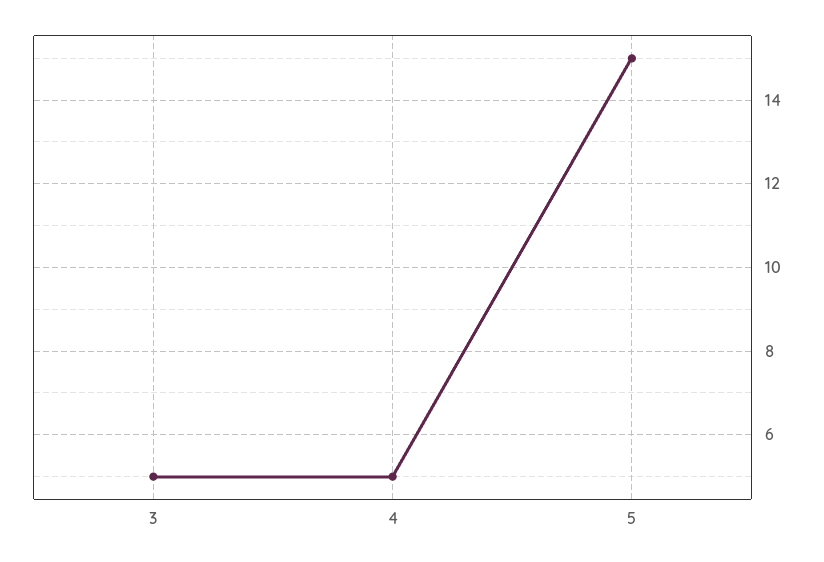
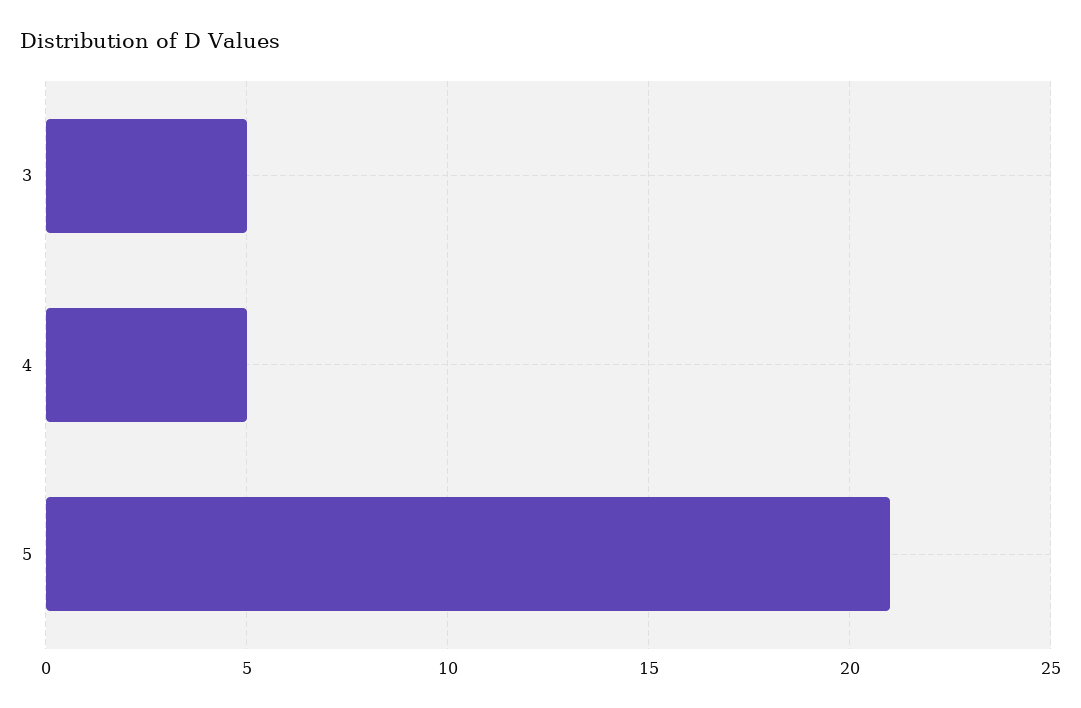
  {
    "3": 5,
    "4": 5,
-   "5": 15
+   "5": 21
  }

